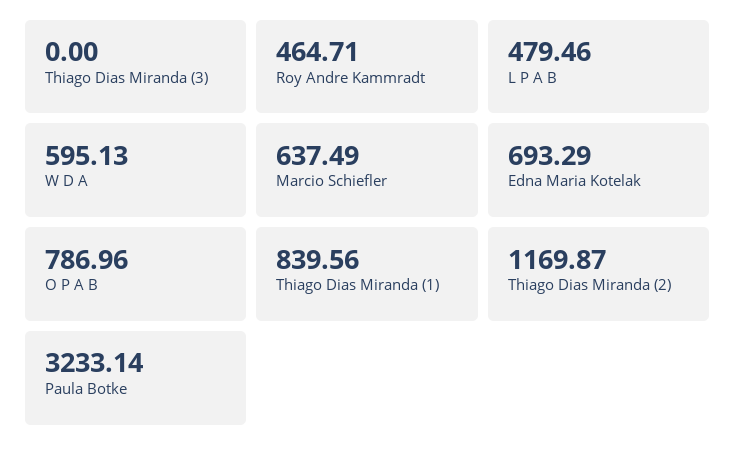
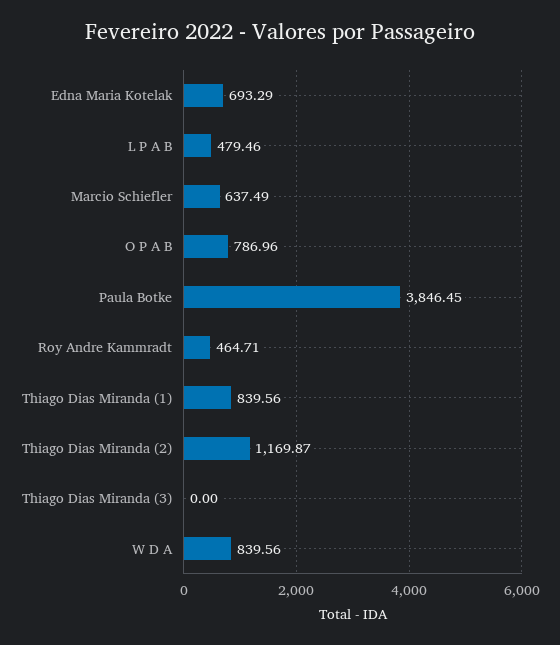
  {
    "Thiago Dias Miranda (3)": 0,
    "Roy Andre Kammradt": 464.71,
    "L P A B": 479.46,
-   "W D A": 595.13,
+   "W D A": 839.56,
    "Marcio Schiefler": 637.49,
    "Edna Maria Kotelak": 693.29,
    "O P A B": 786.96,
    "Thiago Dias Miranda (1)": 839.56,
    "Thiago Dias Miranda (2)": 1169.87,
-   "Paula Botke": 3233.14
+   "Paula Botke": 3846.45
  }

